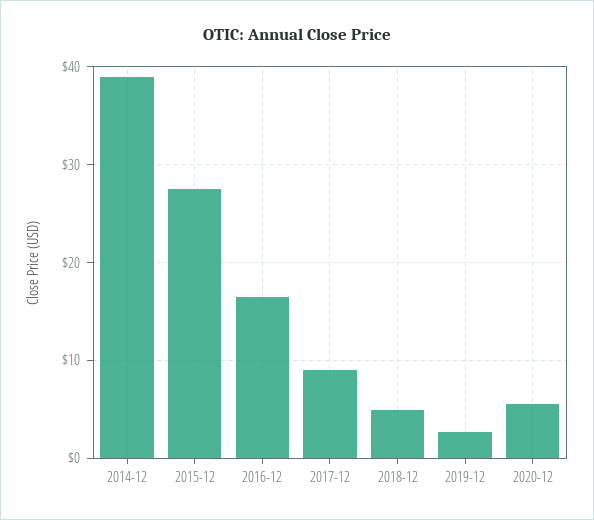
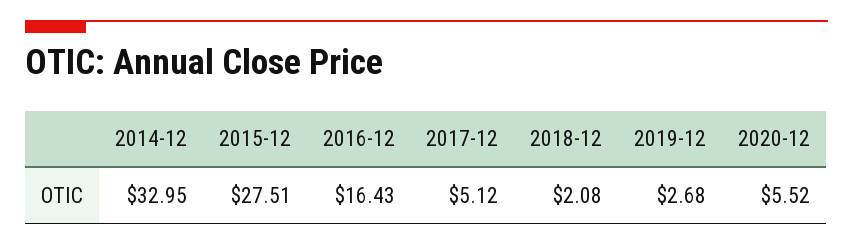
  {
-   "2014-12": 39,
+   "2014-12": 32.95,
    "2015-12": 27.51,
    "2016-12": 16.43,
-   "2017-12": 9,
+   "2017-12": 5.12,
-   "2018-12": 5,
+   "2018-12": 2.08,
    "2019-12": 2.68,
    "2020-12": 5.52
  }

